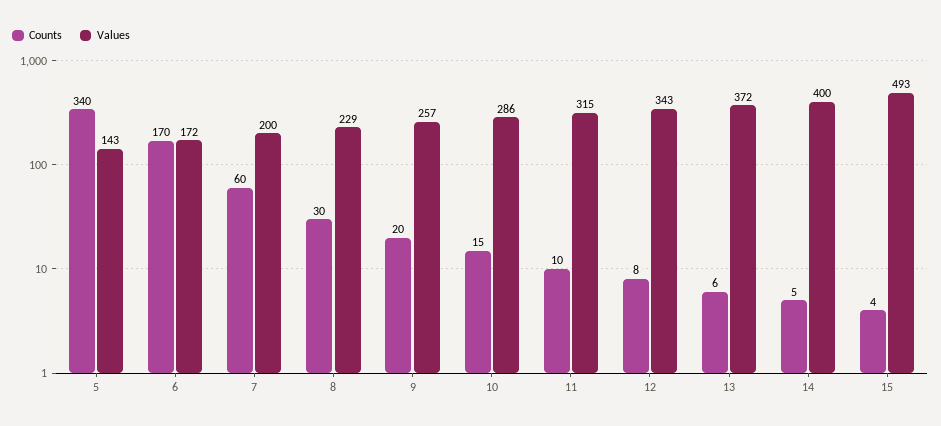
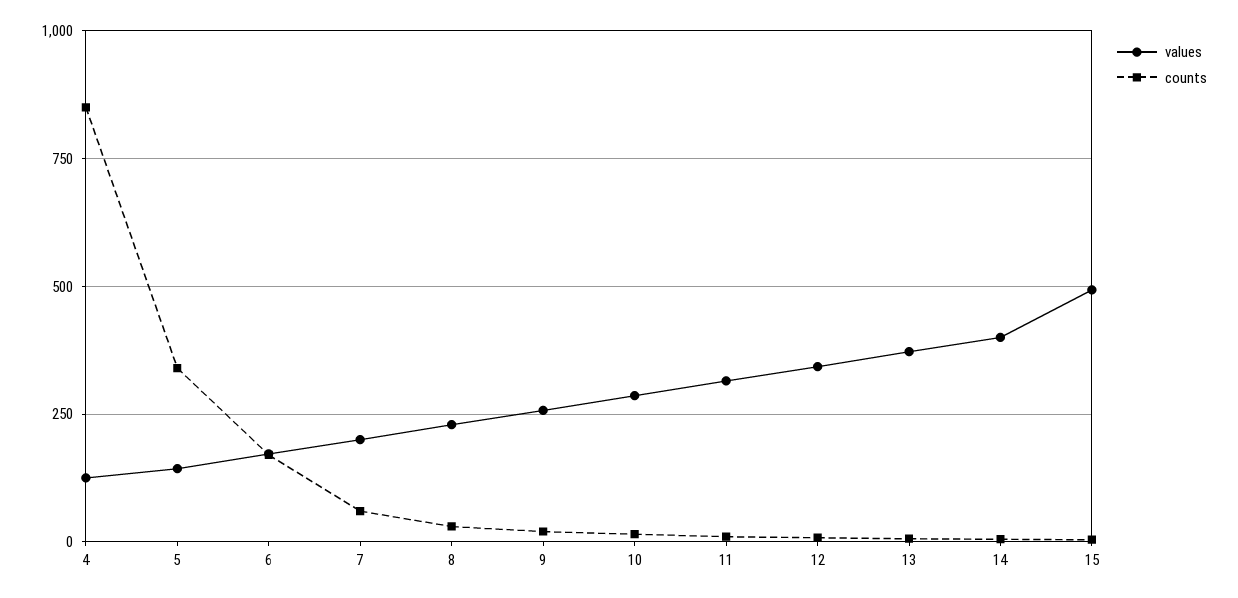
  {
    "Counts": {
      "5": 340,
      "6": 170,
      "7": 60,
      "8": 30,
      "9": 20,
      "10": 15,
      "11": 10,
      "12": 8,
      "13": 6,
      "14": 5,
-     "15": 4
+     "15": 4,
+     "4": 850
    },
    "Values": {
      "5": 143,
      "6": 172,
      "7": 200,
      "8": 229,
      "9": 257,
      "10": 286,
      "11": 315,
      "12": 343,
      "13": 372,
      "14": 400,
-     "15": 493
+     "15": 493,
+     "4": 125
    }
  }

